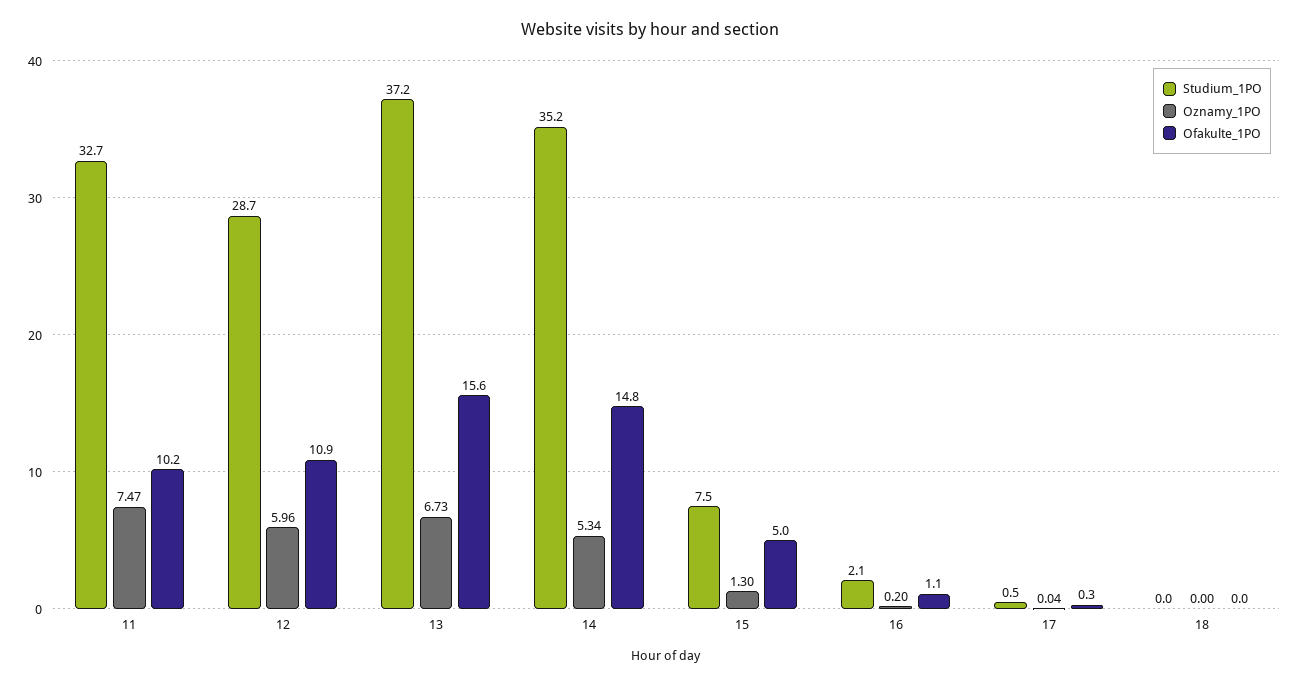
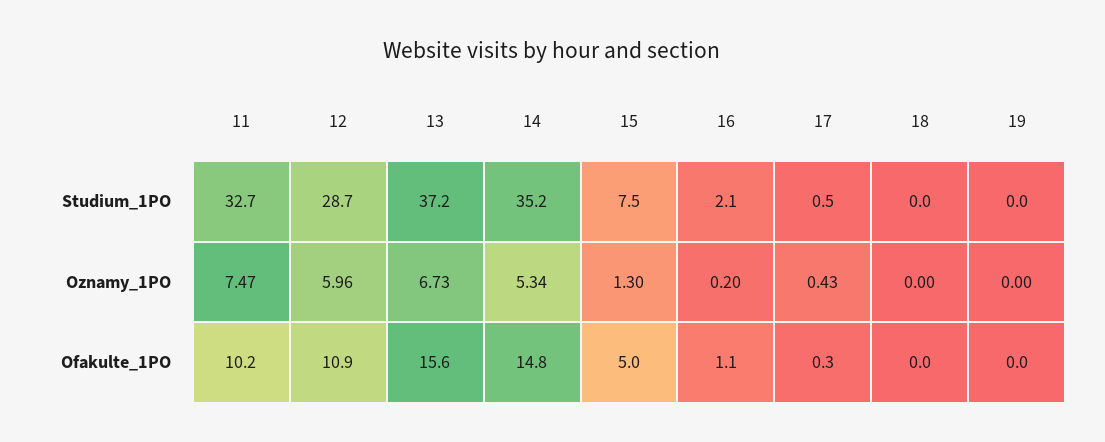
  {
    "Studium_1PO": {
      "11": 32.7,
      "12": 28.7,
      "13": 37.2,
      "14": 35.2,
      "15": 7.5,
      "16": 2.1,
      "17": 0.5,
-     "18": 0
+     "18": 0,
+     "19": 0
    },
    "Oznamy_1PO": {
      "11": 7.47,
      "12": 5.96,
      "13": 6.73,
      "14": 5.34,
      "15": 1.3,
      "16": 0.2,
-     "17": 0.04,
+     "17": 0.43,
-     "18": 0
+     "18": 0,
+     "19": 0
    },
    "Ofakulte_1PO": {
      "11": 10.2,
      "12": 10.9,
      "13": 15.6,
      "14": 14.8,
      "15": 5,
      "16": 1.1,
      "17": 0.3,
-     "18": 0
+     "18": 0,
+     "19": 0
    }
  }

